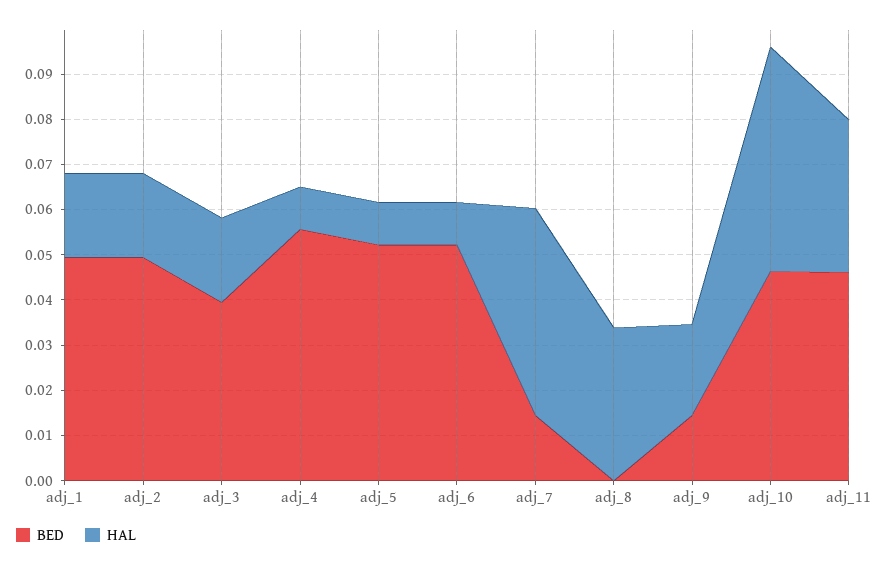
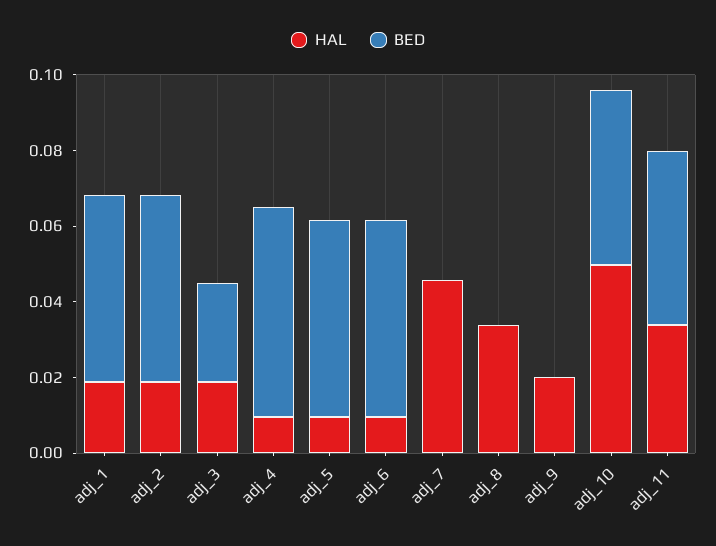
  {
    "BED": {
      "adj_1": 0.05,
      "adj_2": 0.05,
-     "adj_3": 0.04,
+     "adj_3": 0.025,
      "adj_4": 0.056,
      "adj_5": 0.052,
      "adj_6": 0.052,
-     "adj_7": 0.014,
+     "adj_7": 0,
      "adj_8": 0,
-     "adj_9": 0.014,
+     "adj_9": 0,
      "adj_10": 0.046,
      "adj_11": 0.046
    },
    "HAL": {
      "adj_1": 0.018,
      "adj_2": 0.018,
      "adj_3": 0.018,
      "adj_4": 0.01,
      "adj_5": 0.01,
      "adj_6": 0.01,
      "adj_7": 0.046,
      "adj_8": 0.034,
      "adj_9": 0.02,
      "adj_10": 0.05,
      "adj_11": 0.034
    }
  }

